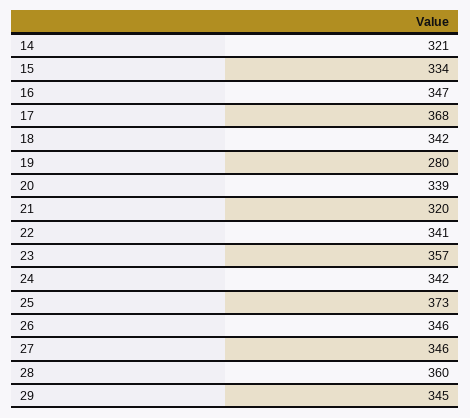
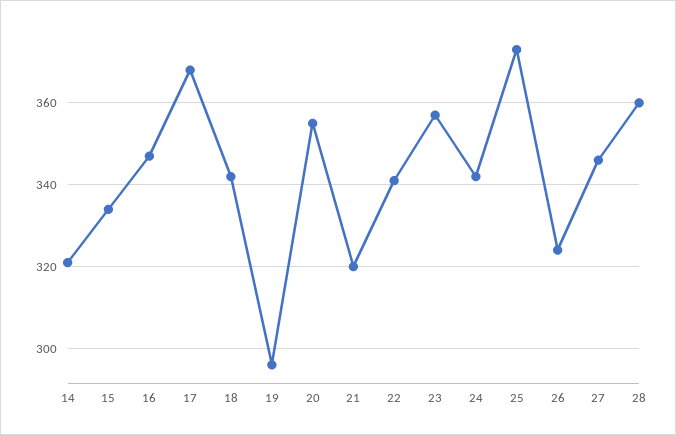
  {
    "14": 321,
    "15": 334,
    "16": 347,
    "17": 368,
    "18": 342,
-   "19": 280,
+   "19": 295,
-   "20": 339,
+   "20": 355,
    "21": 320,
    "22": 341,
    "23": 357,
    "24": 342,
    "25": 373,
-   "26": 346,
+   "26": 325,
    "27": 346,
-   "28": 360,
+   "28": 360
-   "29": 345
  }

